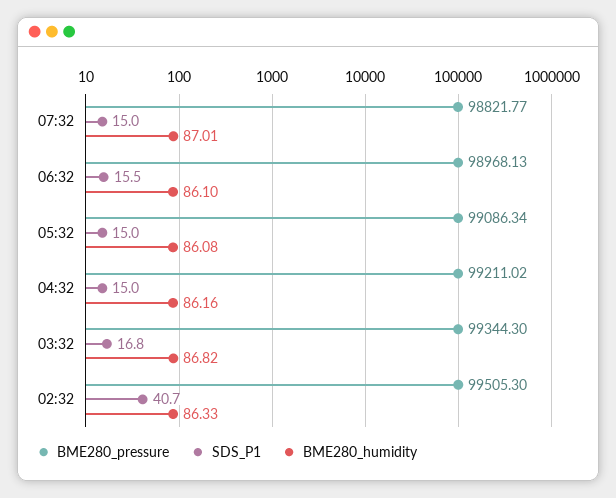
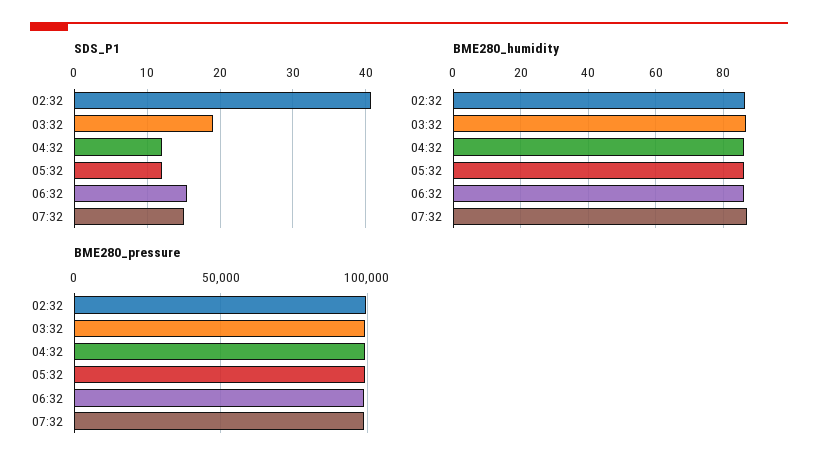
  {
    "BME280_pressure": {
      "07:32": 98821.77,
      "06:32": 98968.13,
      "05:32": 99086.34,
      "04:32": 99211.02,
      "03:32": 99344.3,
      "02:32": 99505.3
    },
    "SDS_P1": {
      "07:32": 15,
      "06:32": 15.5,
-     "05:32": 15,
+     "05:32": 12,
-     "04:32": 15,
+     "04:32": 12,
-     "03:32": 16.8,
+     "03:32": 19,
      "02:32": 40.7
    },
    "BME280_humidity": {
      "07:32": 87.01,
      "06:32": 86.1,
      "05:32": 86.08,
      "04:32": 86.16,
      "03:32": 86.82,
      "02:32": 86.33
    }
  }

